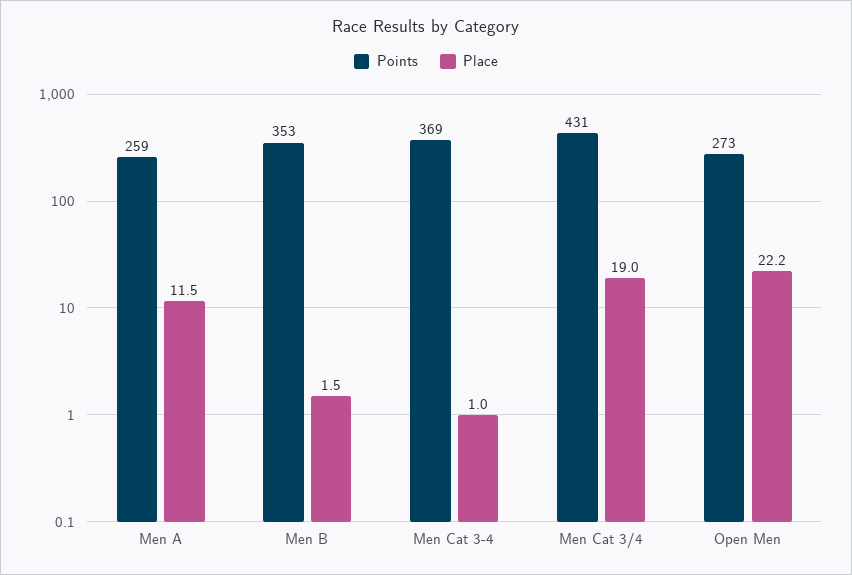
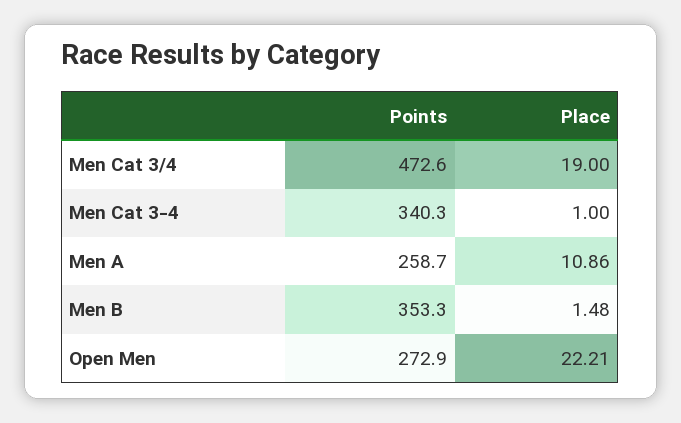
  {
    "Points": {
      "Men A": 258.7,
      "Men B": 353.3,
-     "Men Cat 3-4": 369,
+     "Men Cat 3-4": 340.3,
-     "Men Cat 3/4": 431,
+     "Men Cat 3/4": 472.6,
      "Open Men": 272.9
    },
    "Place": {
-     "Men A": 11.5,
+     "Men A": 10.86,
      "Men B": 1.48,
      "Men Cat 3-4": 1,
      "Men Cat 3/4": 19,
      "Open Men": 22.21
    }
  }

